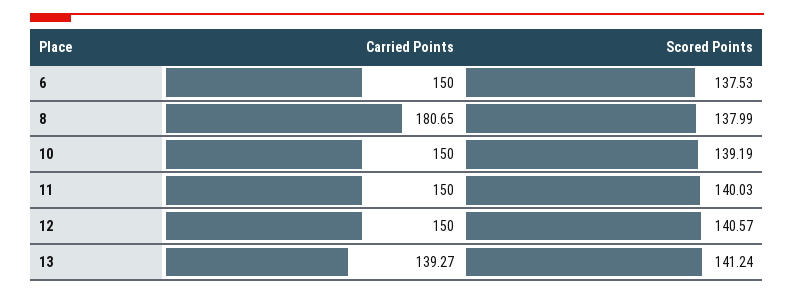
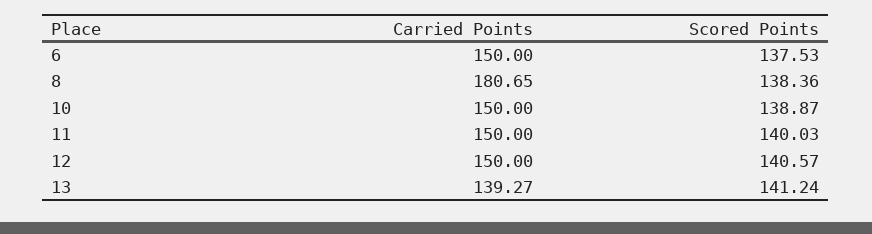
  {
    "Carried Points": {
      "6": 150,
      "8": 180.65,
      "10": 150,
      "11": 150,
      "12": 150,
      "13": 139.27
    },
    "Scored Points": {
      "6": 137.53,
-     "8": 137.99,
+     "8": 138.36,
-     "10": 139.19,
+     "10": 138.87,
      "11": 140.03,
      "12": 140.57,
      "13": 141.24
    }
  }

